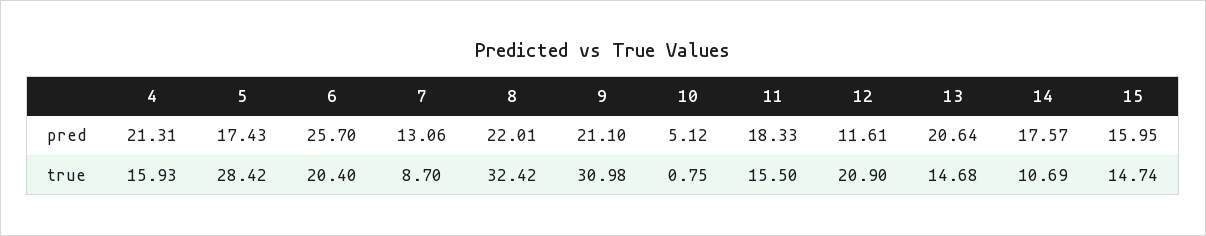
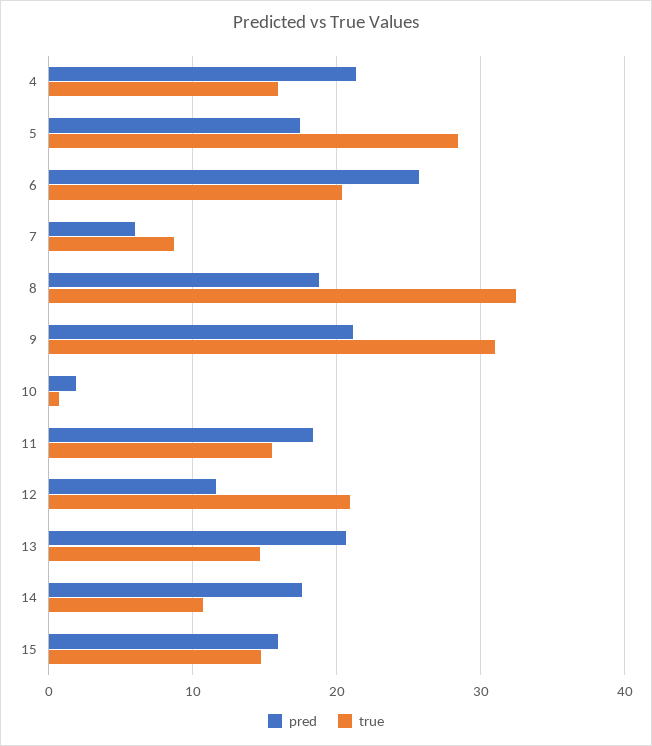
  {
    "pred": {
      "4": 21.31,
      "5": 17.43,
      "6": 25.7,
-     "7": 13.06,
+     "7": 6,
-     "8": 22.01,
+     "8": 19,
      "9": 21.1,
-     "10": 5.12,
+     "10": 2,
      "11": 18.33,
      "12": 11.61,
      "13": 20.64,
      "14": 17.57,
      "15": 15.95
    },
    "true": {
      "4": 15.93,
      "5": 28.42,
      "6": 20.4,
      "7": 8.7,
      "8": 32.42,
      "9": 30.98,
      "10": 0.75,
      "11": 15.5,
      "12": 20.9,
      "13": 14.68,
      "14": 10.69,
      "15": 14.74
    }
  }

